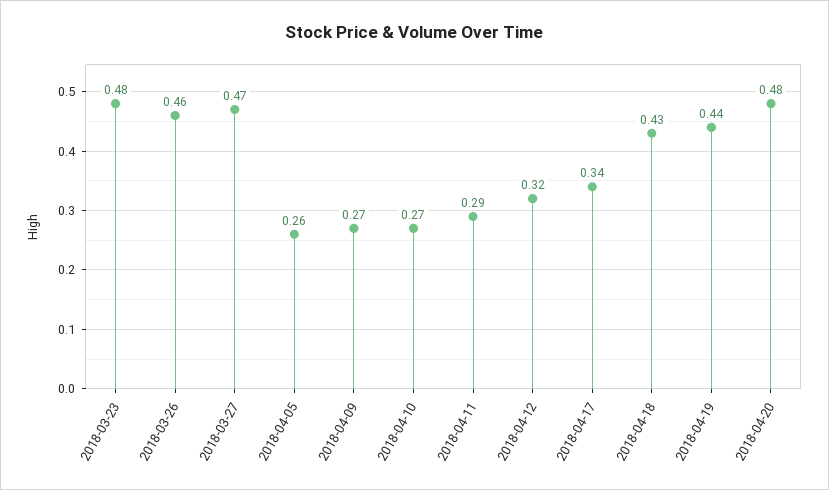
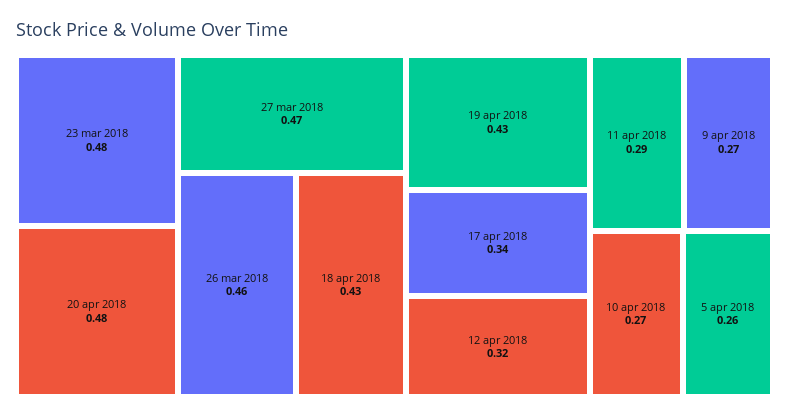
  {
    "2018-03-23": 0.48,
    "2018-03-26": 0.46,
    "2018-03-27": 0.47,
    "2018-04-05": 0.26,
    "2018-04-09": 0.27,
    "2018-04-10": 0.27,
    "2018-04-11": 0.29,
    "2018-04-12": 0.32,
    "2018-04-17": 0.34,
    "2018-04-18": 0.43,
-   "2018-04-19": 0.44,
+   "2018-04-19": 0.43,
    "2018-04-20": 0.48
  }

